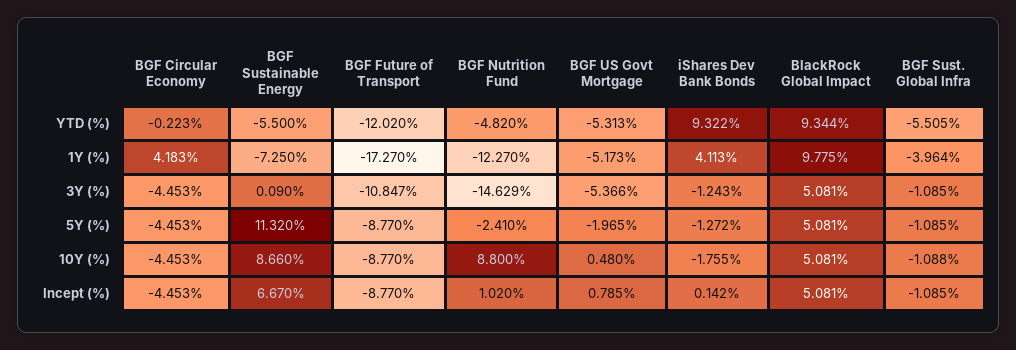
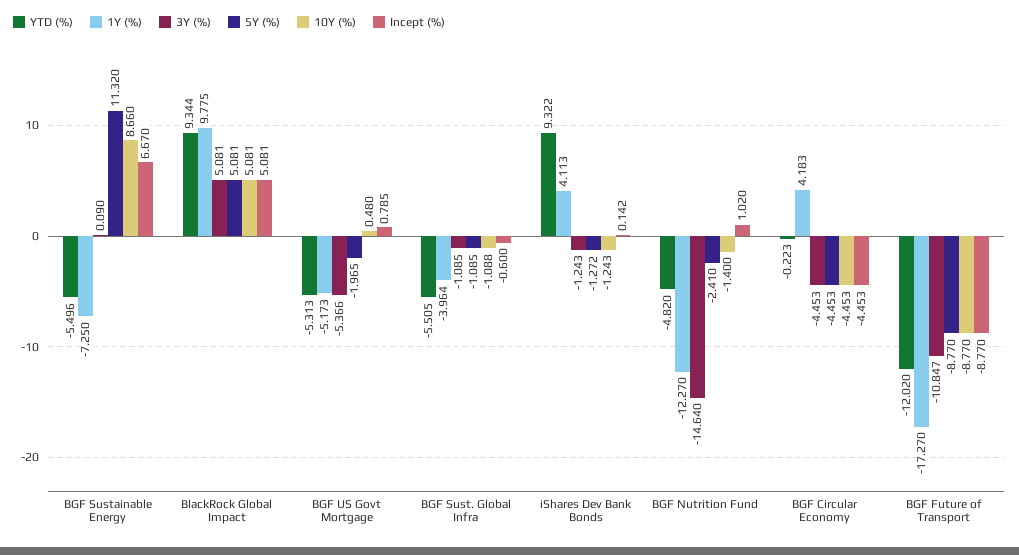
  {
    "YTD (%)": {
      "BGF Circular Economy": -0.223,
-     "BGF Sustainable Energy": -5.5,
+     "BGF Sustainable Energy": -5.496,
      "BGF Future of Transport": -12.02,
      "BGF Nutrition Fund": -4.82,
      "BGF US Govt Mortgage": -5.313,
      "iShares Dev Bank Bonds": 9.322,
      "BlackRock Global Impact": 9.344,
      "BGF Sust. Global Infra": -5.505
    },
    "1Y (%)": {
      "BGF Circular Economy": 4.183,
      "BGF Sustainable Energy": -7.25,
      "BGF Future of Transport": -17.27,
      "BGF Nutrition Fund": -12.27,
      "BGF US Govt Mortgage": -5.173,
      "iShares Dev Bank Bonds": 4.113,
      "BlackRock Global Impact": 9.775,
      "BGF Sust. Global Infra": -3.964
    },
    "3Y (%)": {
      "BGF Circular Economy": -4.453,
      "BGF Sustainable Energy": 0.09,
      "BGF Future of Transport": -10.847,
-     "BGF Nutrition Fund": -14.629,
+     "BGF Nutrition Fund": -14.64,
      "BGF US Govt Mortgage": -5.366,
      "iShares Dev Bank Bonds": -1.243,
      "BlackRock Global Impact": 5.081,
      "BGF Sust. Global Infra": -1.085
    },
    "5Y (%)": {
      "BGF Circular Economy": -4.453,
      "BGF Sustainable Energy": 11.32,
      "BGF Future of Transport": -8.77,
      "BGF Nutrition Fund": -2.41,
      "BGF US Govt Mortgage": -1.965,
      "iShares Dev Bank Bonds": -1.272,
      "BlackRock Global Impact": 5.081,
      "BGF Sust. Global Infra": -1.085
    },
    "10Y (%)": {
      "BGF Circular Economy": -4.453,
      "BGF Sustainable Energy": 8.66,
      "BGF Future of Transport": -8.77,
-     "BGF Nutrition Fund": 8.8,
+     "BGF Nutrition Fund": -1.4,
      "BGF US Govt Mortgage": 0.48,
-     "iShares Dev Bank Bonds": -1.755,
+     "iShares Dev Bank Bonds": -1.243,
      "BlackRock Global Impact": 5.081,
      "BGF Sust. Global Infra": -1.088
    },
    "Incept (%)": {
      "BGF Circular Economy": -4.453,
      "BGF Sustainable Energy": 6.67,
      "BGF Future of Transport": -8.77,
      "BGF Nutrition Fund": 1.02,
      "BGF US Govt Mortgage": 0.785,
      "iShares Dev Bank Bonds": 0.142,
      "BlackRock Global Impact": 5.081,
-     "BGF Sust. Global Infra": -1.085
+     "BGF Sust. Global Infra": -0.6
    }
  }

